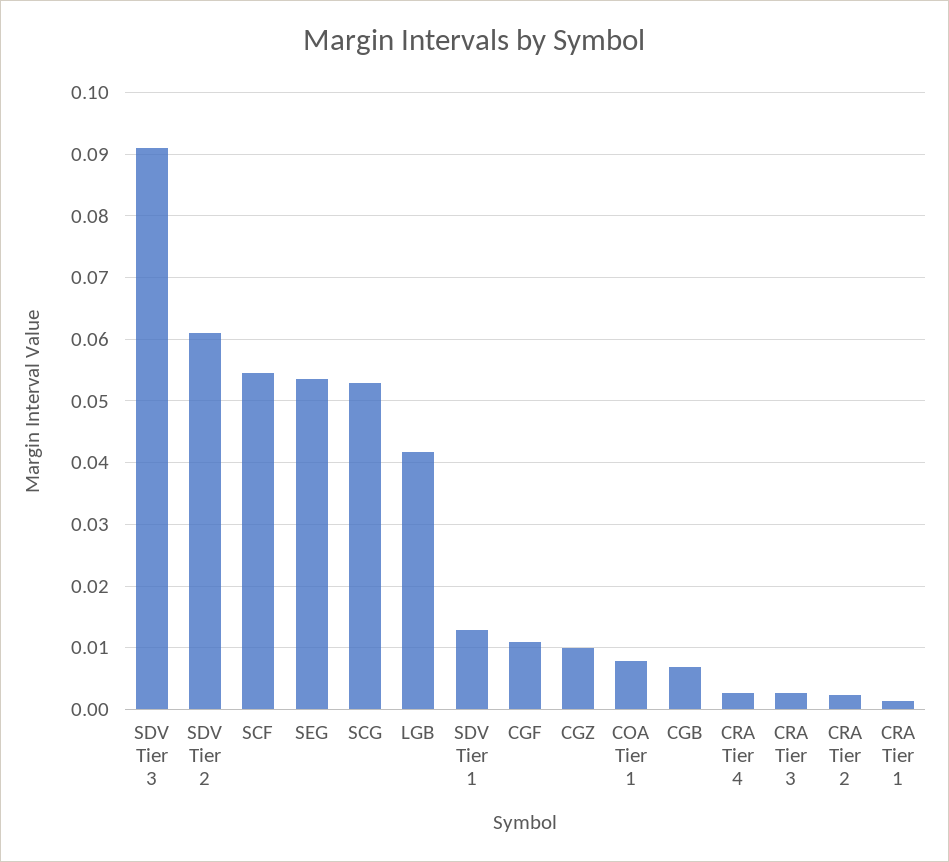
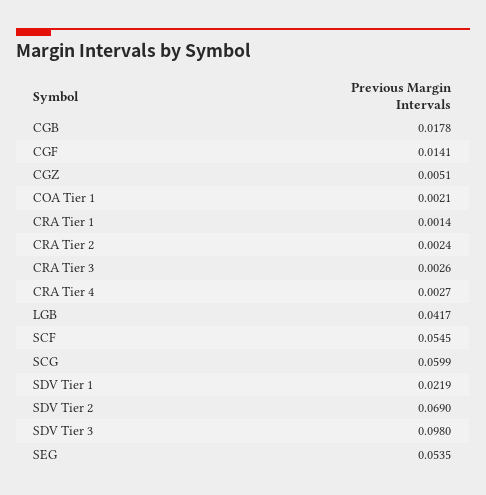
  {
-   "SDV Tier 3": 0.091,
+   "SDV Tier 3": 0.098,
-   "SDV Tier 2": 0.061,
+   "SDV Tier 2": 0.069,
    "SCF": 0.0545,
    "SEG": 0.0535,
-   "SCG": 0.053,
+   "SCG": 0.0599,
    "LGB": 0.0417,
-   "SDV Tier 1": 0.013,
+   "SDV Tier 1": 0.0219,
-   "CGF": 0.011,
+   "CGF": 0.0141,
-   "CGZ": 0.01,
+   "CGZ": 0.0051,
-   "COA Tier 1": 0.008,
+   "COA Tier 1": 0.0021,
-   "CGB": 0.007,
+   "CGB": 0.0178,
    "CRA Tier 4": 0.0027,
    "CRA Tier 3": 0.0026,
    "CRA Tier 2": 0.0024,
    "CRA Tier 1": 0.0014
  }

